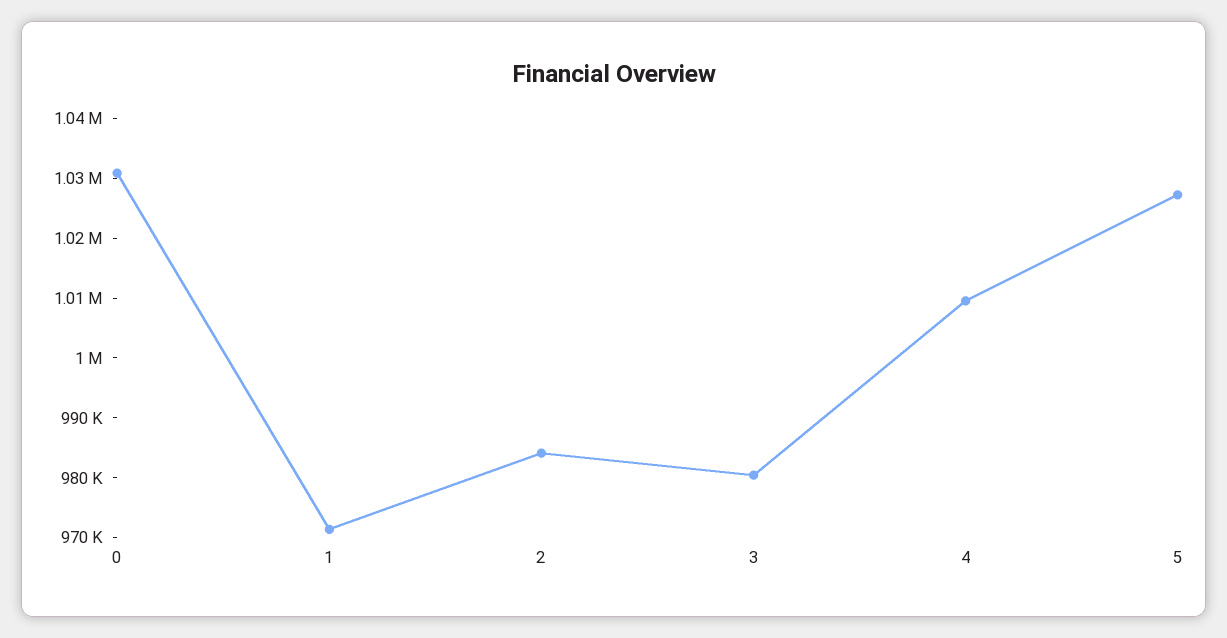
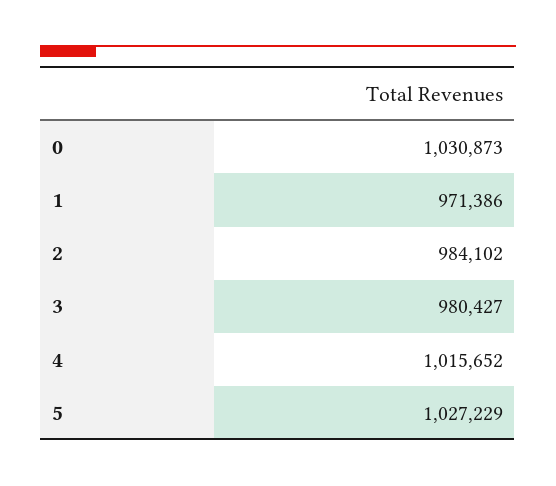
  {
    "0": 1030873,
    "1": 971386,
    "2": 984102,
    "3": 980427,
-   "4": 1010000,
+   "4": 1015652,
    "5": 1027229
  }

